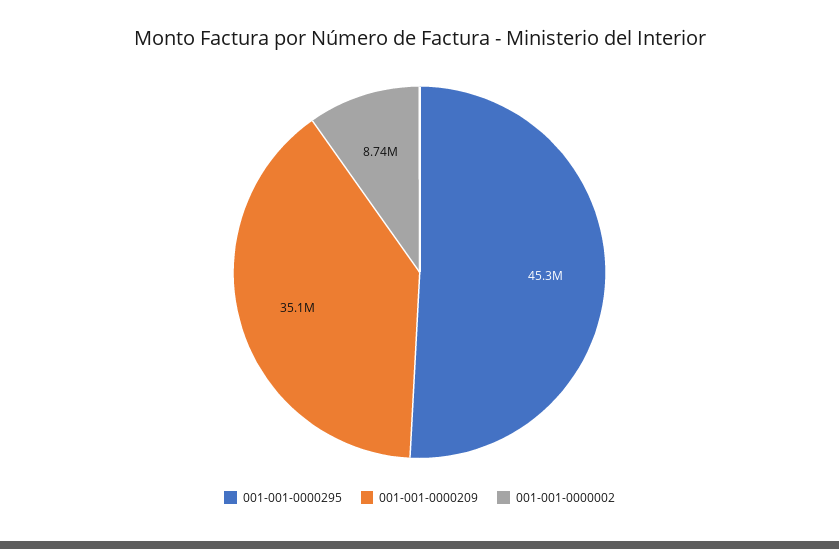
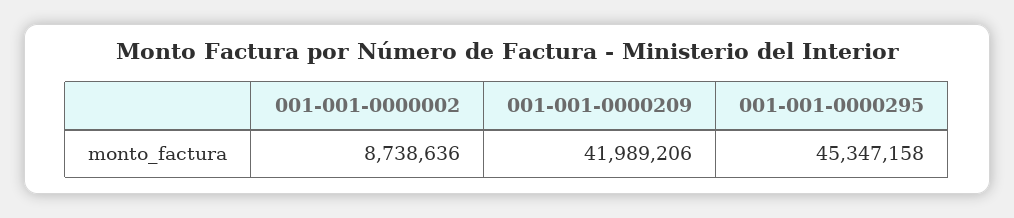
  {
    "001-001-0000295": 45347158,
-   "001-001-0000209": 35100000,
+   "001-001-0000209": 41989206,
    "001-001-0000002": 8738636
  }

